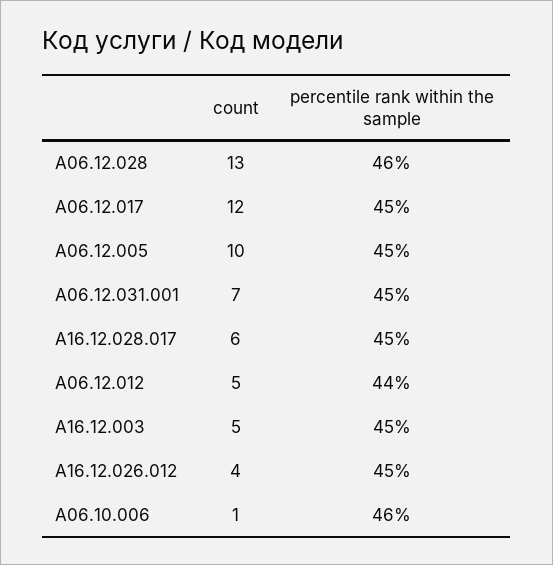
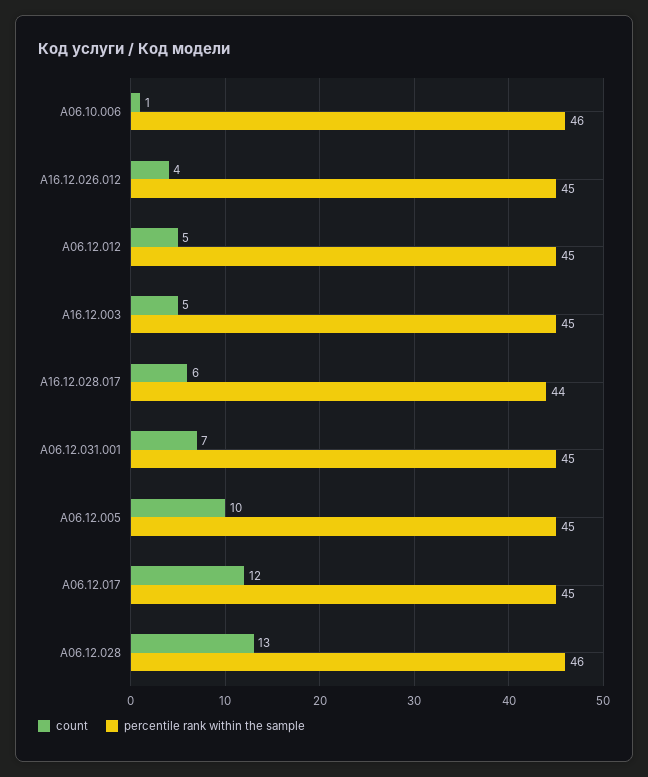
  {
    "count": {
      "A06.12.028": 13,
      "A06.12.017": 12,
      "A06.12.005": 10,
      "A06.12.031.001": 7,
      "A16.12.028.017": 6,
      "A06.12.012": 5,
      "A16.12.003": 5,
      "A16.12.026.012": 4,
      "A06.10.006": 1
    },
    "percentile rank within the sample": {
      "A06.12.028": 46,
      "A06.12.017": 45,
      "A06.12.005": 45,
      "A06.12.031.001": 45,
-     "A16.12.028.017": 45,
+     "A16.12.028.017": 44,
-     "A06.12.012": 44,
+     "A06.12.012": 45,
      "A16.12.003": 45,
      "A16.12.026.012": 45,
      "A06.10.006": 46
    }
  }

